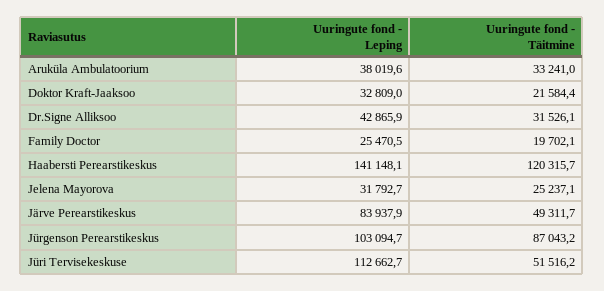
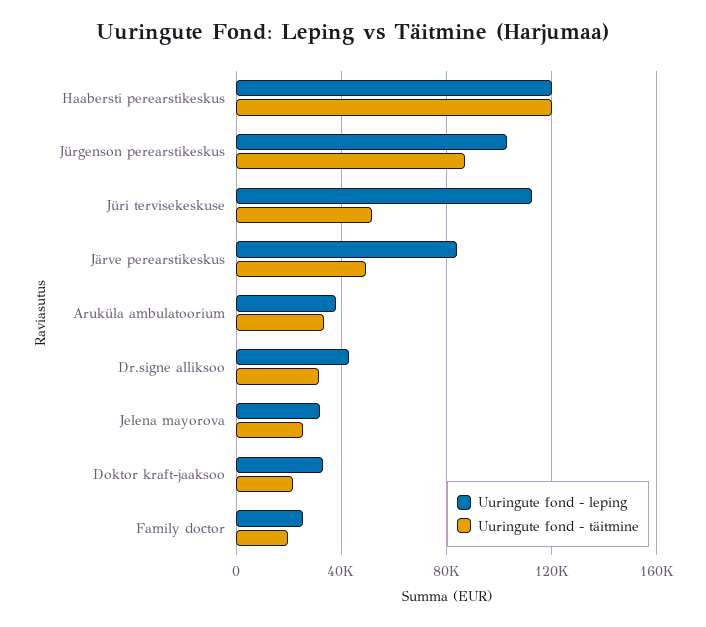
  {
    "Uuringute fond - Leping": {
      "Aruküla Ambulatoorium": 38019.6,
      "Doktor Kraft-Jaaksoo": 32809,
      "Dr.Signe Alliksoo": 42865.9,
      "Family Doctor": 25470.5,
-     "Haabersti Perearstikeskus": 141148.1,
+     "Haabersti Perearstikeskus": 120000,
      "Jelena Mayorova": 31792.7,
      "Järve Perearstikeskus": 83937.9,
      "Jürgenson Perearstikeskus": 103094.7,
      "Jüri Tervisekeskuse": 112662.7
    },
    "Uuringute fond - Täitmine": {
      "Aruküla Ambulatoorium": 33241,
      "Doktor Kraft-Jaaksoo": 21584.4,
      "Dr.Signe Alliksoo": 31526.1,
      "Family Doctor": 19702.1,
      "Haabersti Perearstikeskus": 120315.7,
      "Jelena Mayorova": 25237.1,
      "Järve Perearstikeskus": 49311.7,
      "Jürgenson Perearstikeskus": 87043.2,
      "Jüri Tervisekeskuse": 51516.2
    }
  }

